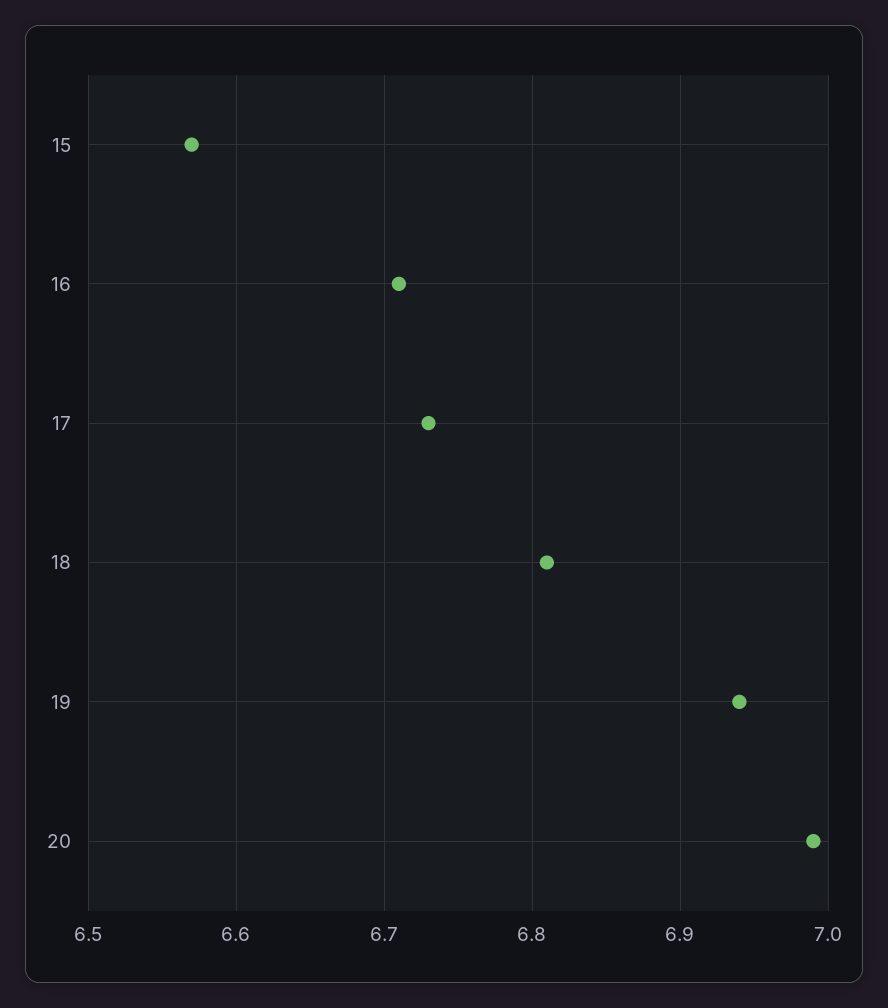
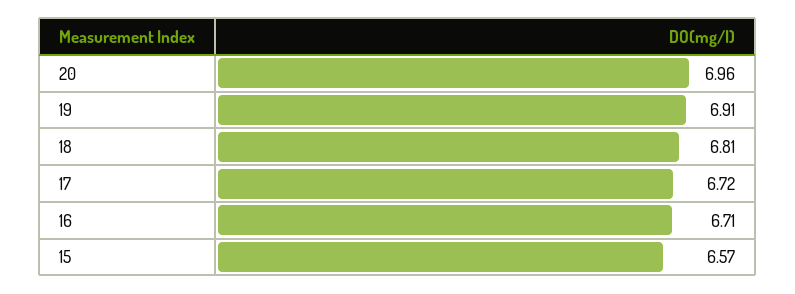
  {
    "15": 6.57,
    "16": 6.71,
-   "17": 6.73,
+   "17": 6.72,
    "18": 6.81,
-   "19": 6.94,
+   "19": 6.91,
-   "20": 6.99
+   "20": 6.96
  }

